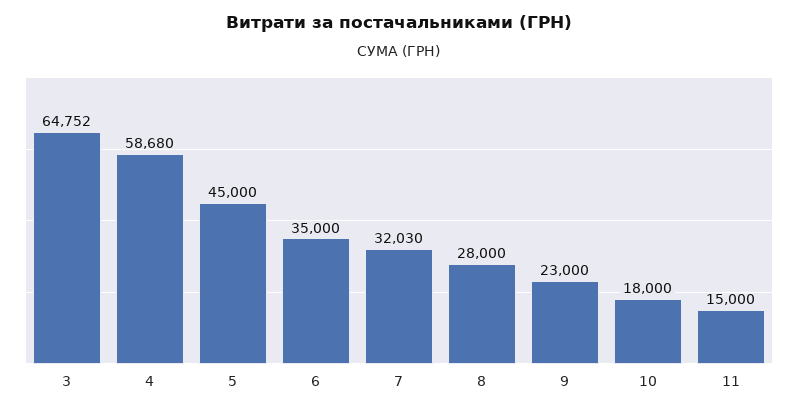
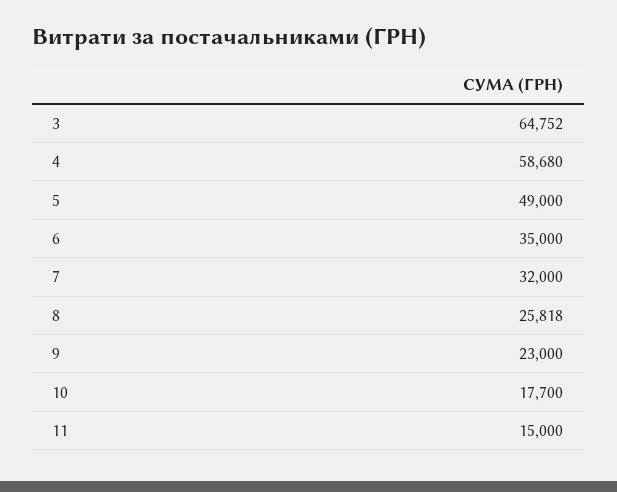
  {
    "3": 64752,
    "4": 58680,
-   "5": 45000,
+   "5": 49000,
    "6": 35000,
-   "7": 32030,
+   "7": 32000,
-   "8": 28000,
+   "8": 25818,
    "9": 23000,
-   "10": 18000,
+   "10": 17700,
    "11": 15000
  }

